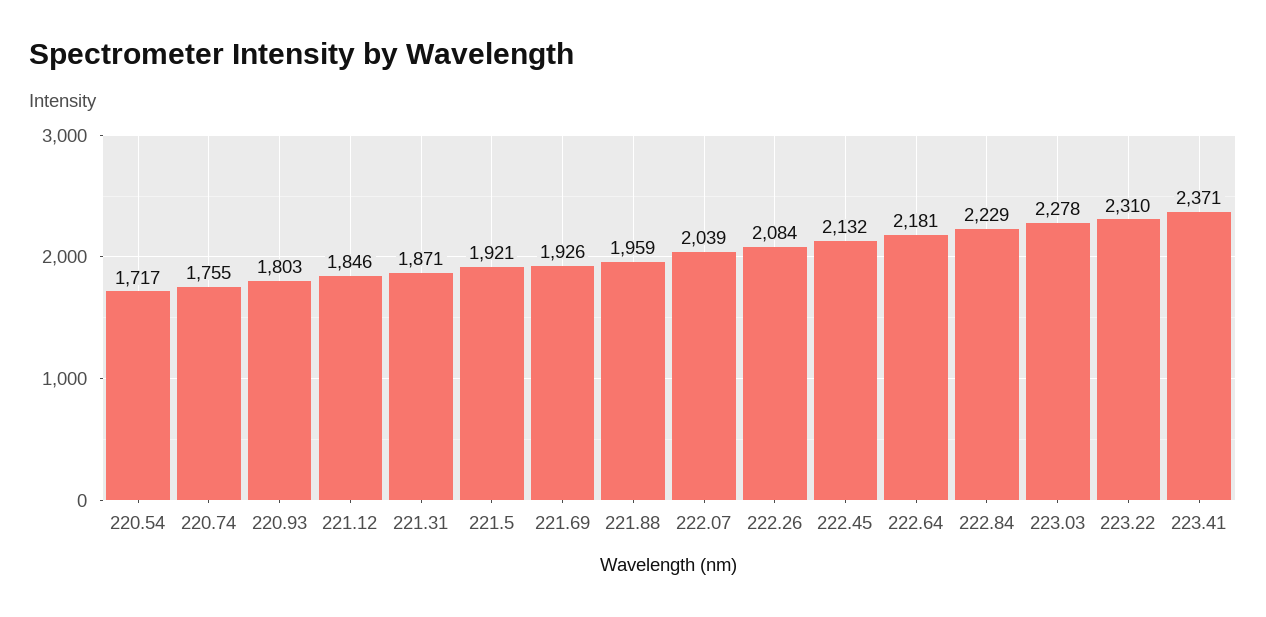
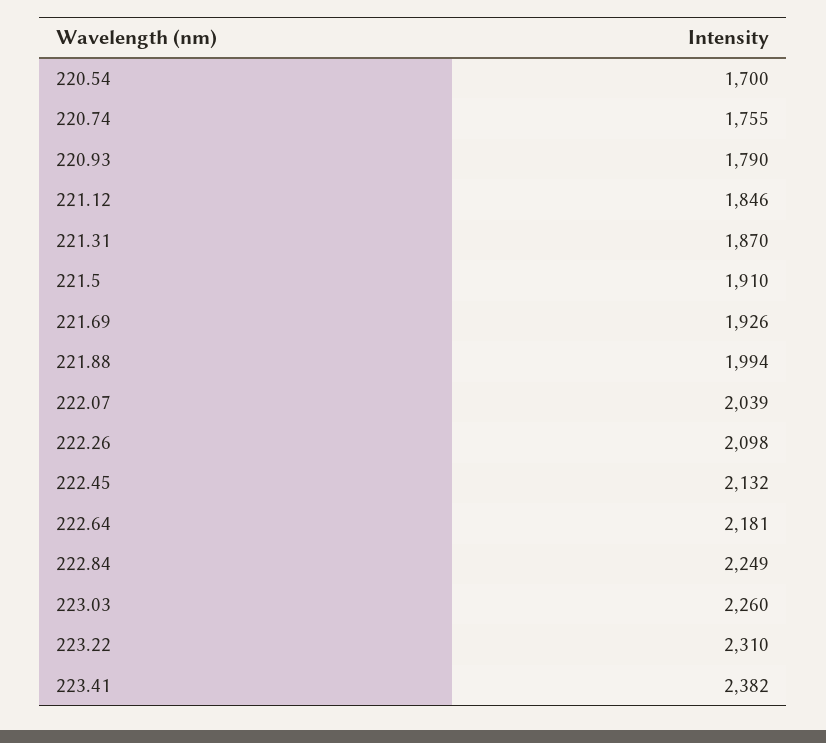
  {
-   "220.54": 1717,
+   "220.54": 1700,
    "220.74": 1755,
-   "220.93": 1803,
+   "220.93": 1790,
    "221.12": 1846,
-   "221.31": 1871,
+   "221.31": 1870,
-   "221.5": 1921,
+   "221.5": 1910,
    "221.69": 1926,
-   "221.88": 1959,
+   "221.88": 1994,
    "222.07": 2039,
-   "222.26": 2084,
+   "222.26": 2098,
    "222.45": 2132,
    "222.64": 2181,
-   "222.84": 2229,
+   "222.84": 2249,
-   "223.03": 2278,
+   "223.03": 2260,
    "223.22": 2310,
-   "223.41": 2371
+   "223.41": 2382
  }

